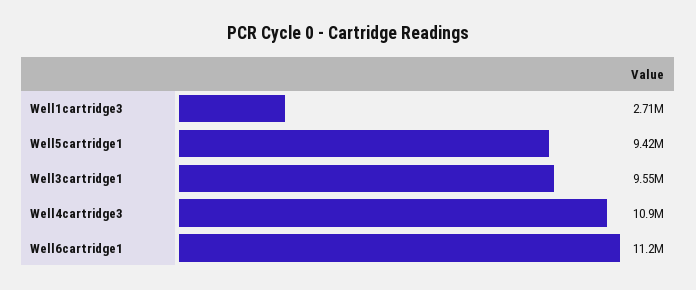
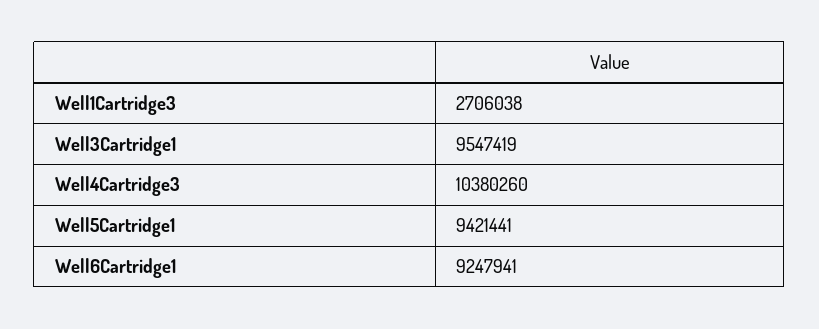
  {
    "Well1cartridge3": 2706038,
    "Well5cartridge1": 9421441,
    "Well3cartridge1": 9547419,
-   "Well4cartridge3": 10900000,
+   "Well4cartridge3": 10380260,
-   "Well6cartridge1": 11200000
+   "Well6cartridge1": 9247941
  }

